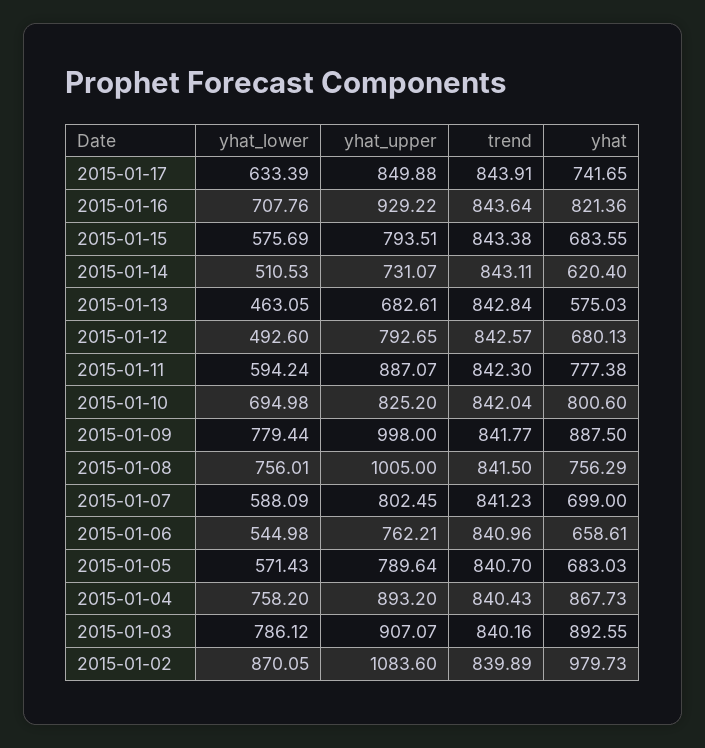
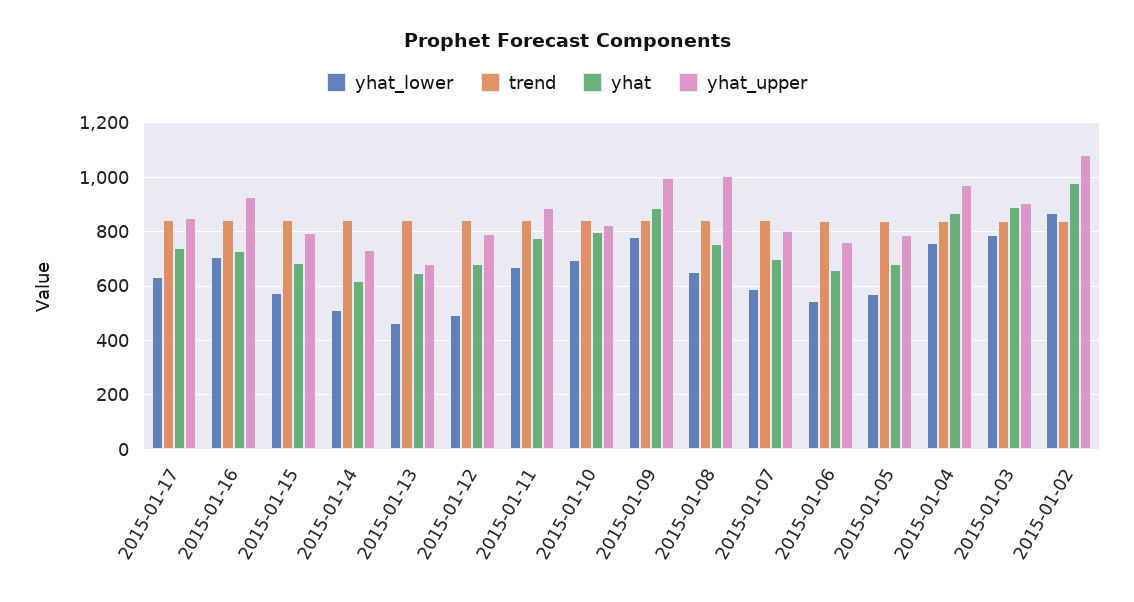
  {
    "yhat_lower": {
      "2015-01-17": 633.39,
      "2015-01-16": 707.76,
      "2015-01-15": 575.69,
      "2015-01-14": 510.53,
      "2015-01-13": 463.05,
      "2015-01-12": 492.6,
-     "2015-01-11": 594.24,
+     "2015-01-11": 675,
      "2015-01-10": 694.98,
      "2015-01-09": 779.44,
-     "2015-01-08": 756.01,
+     "2015-01-08": 650,
      "2015-01-07": 588.09,
      "2015-01-06": 544.98,
      "2015-01-05": 571.43,
      "2015-01-04": 758.2,
      "2015-01-03": 786.12,
      "2015-01-02": 870.05
    },
    "yhat_upper": {
      "2015-01-17": 849.88,
      "2015-01-16": 929.22,
      "2015-01-15": 793.51,
      "2015-01-14": 731.07,
      "2015-01-13": 682.61,
      "2015-01-12": 792.65,
      "2015-01-11": 887.07,
      "2015-01-10": 825.2,
      "2015-01-09": 998,
      "2015-01-08": 1005,
      "2015-01-07": 802.45,
      "2015-01-06": 762.21,
      "2015-01-05": 789.64,
-     "2015-01-04": 893.2,
+     "2015-01-04": 975,
      "2015-01-03": 907.07,
      "2015-01-02": 1083.6
    },
    "trend": {
      "2015-01-17": 843.91,
      "2015-01-16": 843.64,
      "2015-01-15": 843.38,
      "2015-01-14": 843.11,
      "2015-01-13": 842.84,
      "2015-01-12": 842.57,
      "2015-01-11": 842.3,
      "2015-01-10": 842.04,
      "2015-01-09": 841.77,
      "2015-01-08": 841.5,
      "2015-01-07": 841.23,
      "2015-01-06": 840.96,
      "2015-01-05": 840.7,
      "2015-01-04": 840.43,
      "2015-01-03": 840.16,
      "2015-01-02": 839.89
    },
    "yhat": {
      "2015-01-17": 741.65,
-     "2015-01-16": 821.36,
+     "2015-01-16": 725,
      "2015-01-15": 683.55,
      "2015-01-14": 620.4,
-     "2015-01-13": 575.03,
+     "2015-01-13": 650,
      "2015-01-12": 680.13,
      "2015-01-11": 777.38,
      "2015-01-10": 800.6,
      "2015-01-09": 887.5,
      "2015-01-08": 756.29,
      "2015-01-07": 699,
      "2015-01-06": 658.61,
      "2015-01-05": 683.03,
      "2015-01-04": 867.73,
      "2015-01-03": 892.55,
      "2015-01-02": 979.73
    }
  }

